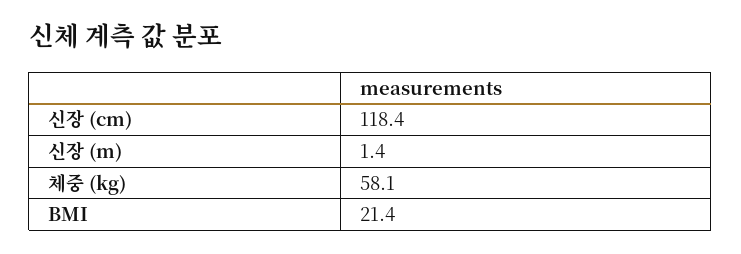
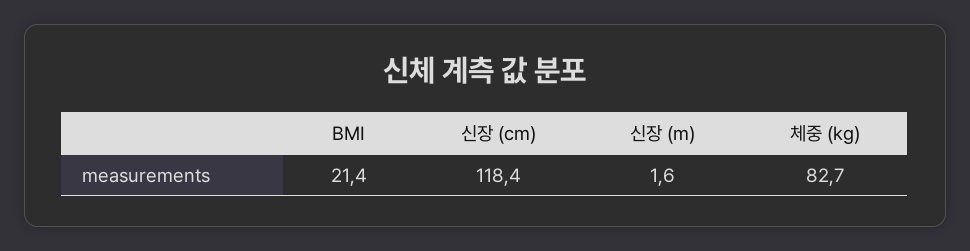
  {
    "신장 (cm)": 118.4,
-   "신장 (m)": 1.4,
+   "신장 (m)": 1.6,
-   "체중 (kg)": 58.1,
+   "체중 (kg)": 82.7,
    "BMI": 21.4
  }

